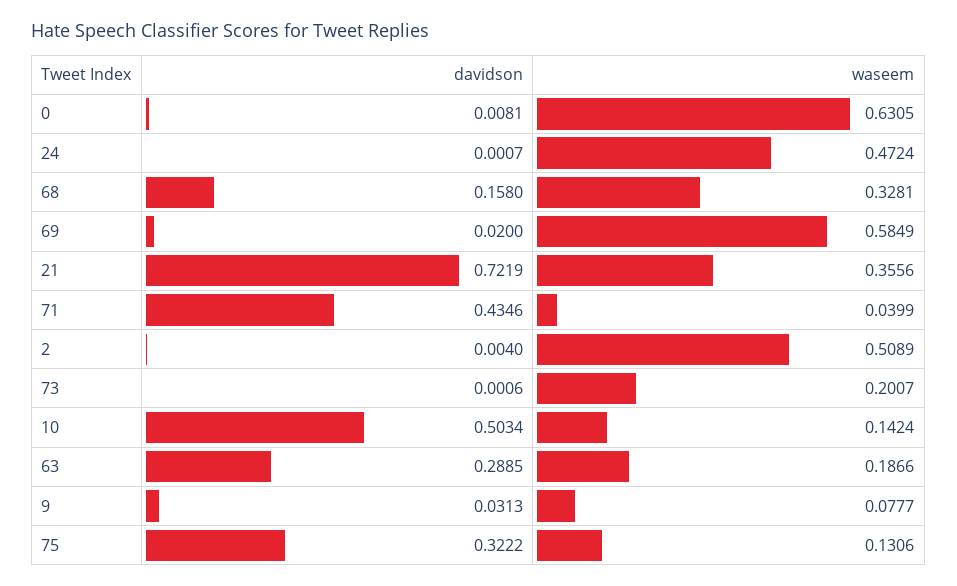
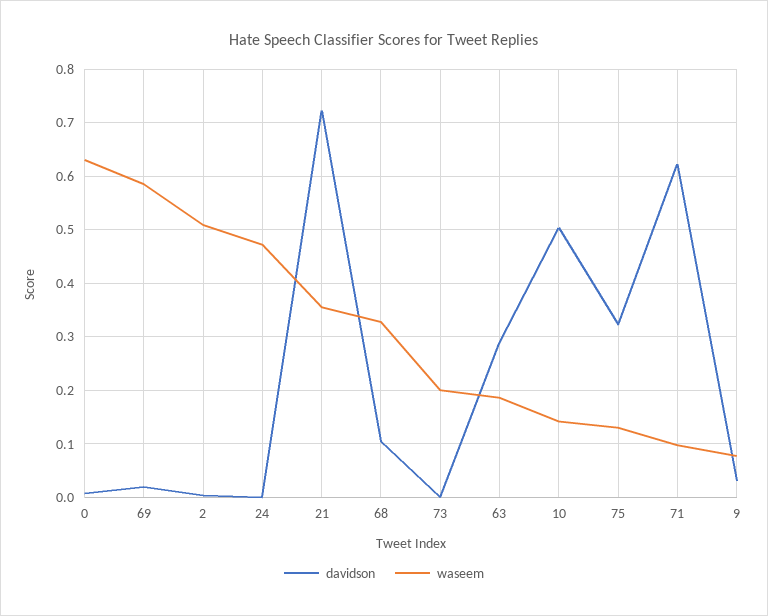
  {
    "davidson": {
      "0": 0.0081,
      "24": 0.0007,
-     "68": 0.158,
+     "68": 0.1,
      "69": 0.02,
      "21": 0.7219,
-     "71": 0.4346,
+     "71": 0.62,
      "2": 0.004,
      "73": 0.0006,
      "10": 0.5034,
      "63": 0.2885,
      "9": 0.0313,
      "75": 0.3222
    },
    "waseem": {
      "0": 0.6305,
      "24": 0.4724,
      "68": 0.3281,
      "69": 0.5849,
      "21": 0.3556,
-     "71": 0.0399,
+     "71": 0.1,
      "2": 0.5089,
      "73": 0.2007,
      "10": 0.1424,
      "63": 0.1866,
      "9": 0.0777,
      "75": 0.1306
    }
  }

